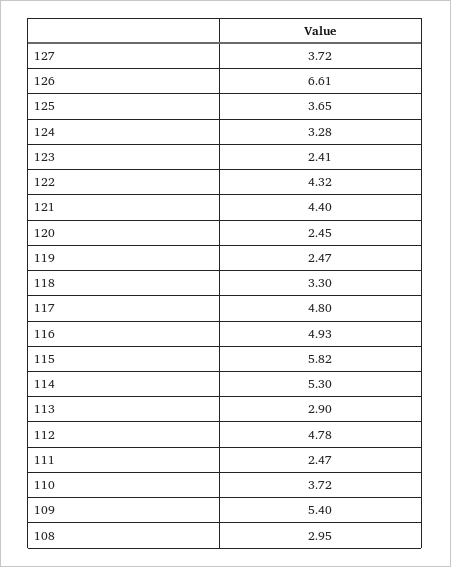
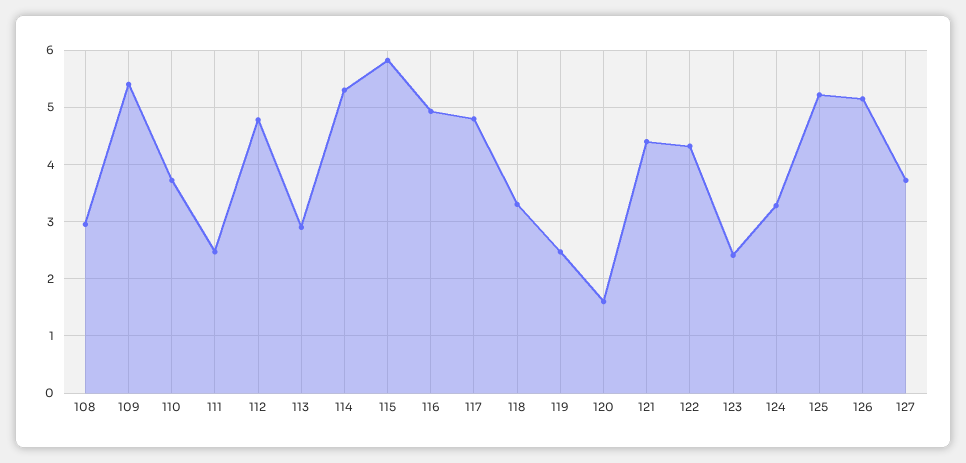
  {
    "127": 3.72,
-   "126": 6.61,
+   "126": 5.2,
-   "125": 3.65,
+   "125": 5.2,
    "124": 3.28,
    "123": 2.41,
    "122": 4.32,
    "121": 4.4,
-   "120": 2.45,
+   "120": 1.6,
    "119": 2.47,
    "118": 3.3,
    "117": 4.8,
    "116": 4.93,
    "115": 5.82,
    "114": 5.3,
    "113": 2.9,
    "112": 4.78,
    "111": 2.47,
    "110": 3.72,
    "109": 5.4,
    "108": 2.95
  }

